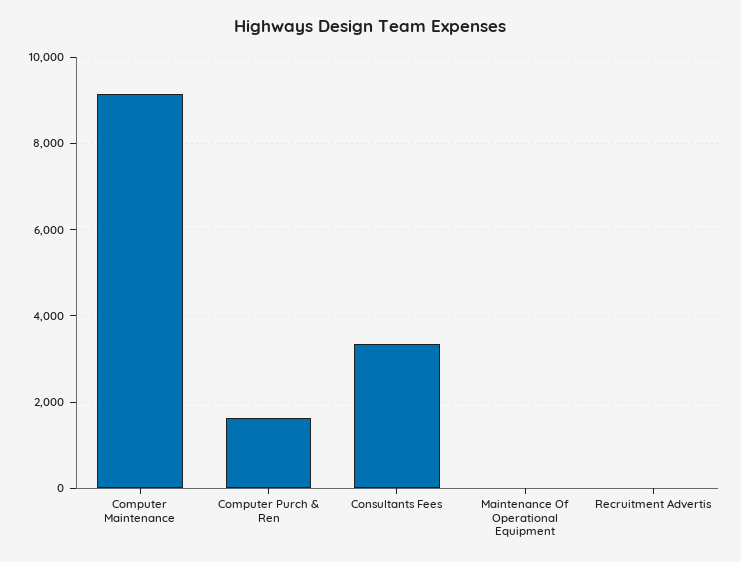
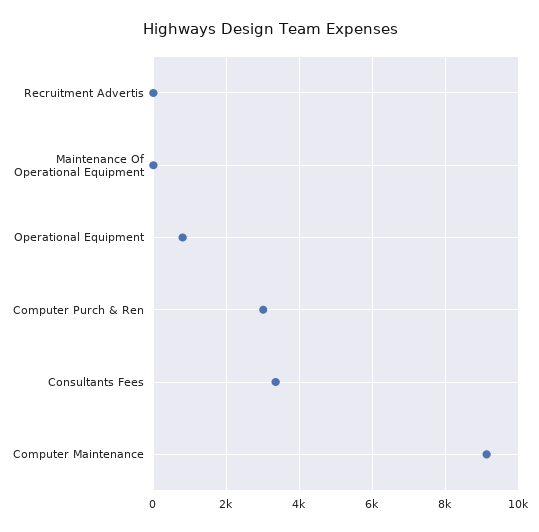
  {
    "Computer Maintenance": 9200,
-   "Computer Purch & Ren": 1600,
+   "Computer Purch & Ren": 3000,
    "Consultants Fees": 3400,
    "Maintenance Of Operational Equipment": 0,
-   "Recruitment Advertis": 0
+   "Recruitment Advertis": 0,
+   "Operational Equipment": 800
  }

